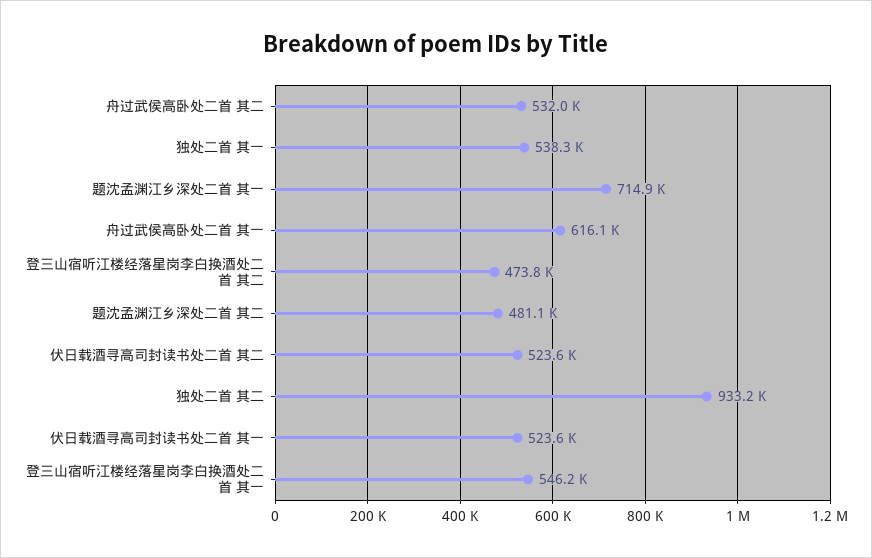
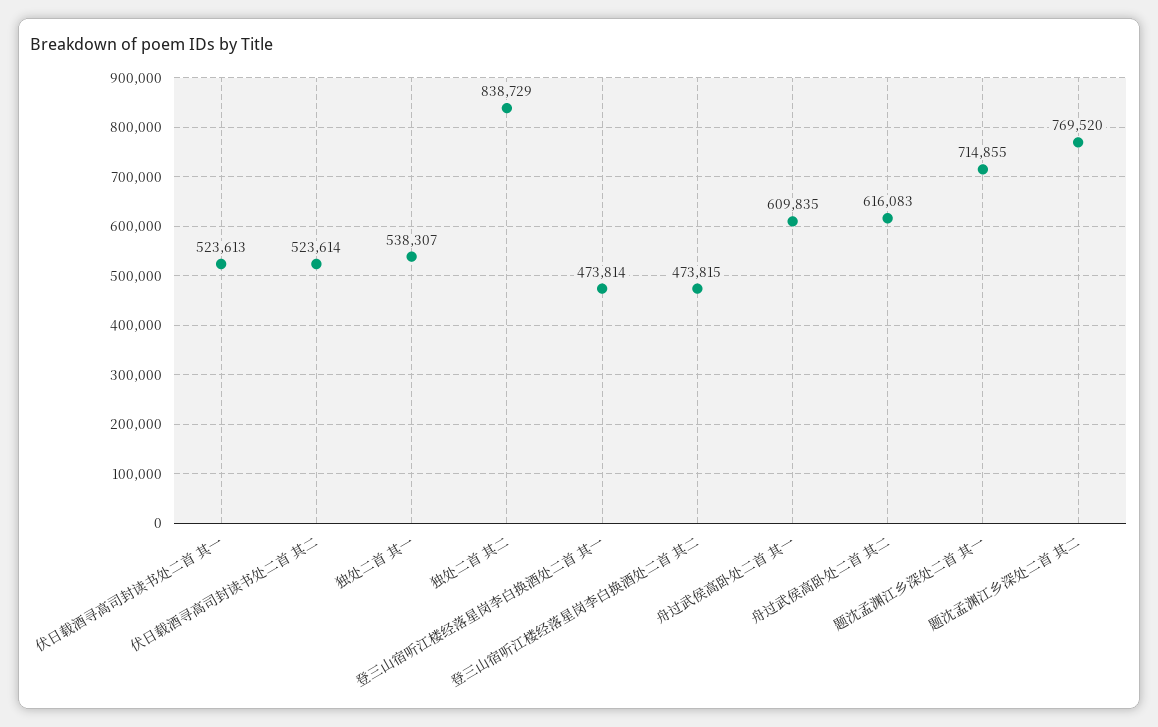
  {
-   "舟过武侯高卧处二首 其二": 532000,
+   "舟过武侯高卧处二首 其二": 616083,
    "独处二首 其一": 538307,
    "题沈孟渊江乡深处二首 其一": 714855,
-   "舟过武侯高卧处二首 其一": 616100,
+   "舟过武侯高卧处二首 其一": 609835,
    "登三山宿听江楼经落星岗李白换酒处二首 其二": 473815,
-   "题沈孟渊江乡深处二首 其二": 481100,
+   "题沈孟渊江乡深处二首 其二": 769520,
    "伏日载酒寻高司封读书处二首 其二": 523614,
-   "独处二首 其二": 933200,
+   "独处二首 其二": 838729,
    "伏日载酒寻高司封读书处二首 其一": 523613,
-   "登三山宿听江楼经落星岗李白换酒处二首 其一": 546200
+   "登三山宿听江楼经落星岗李白换酒处二首 其一": 473814
  }

